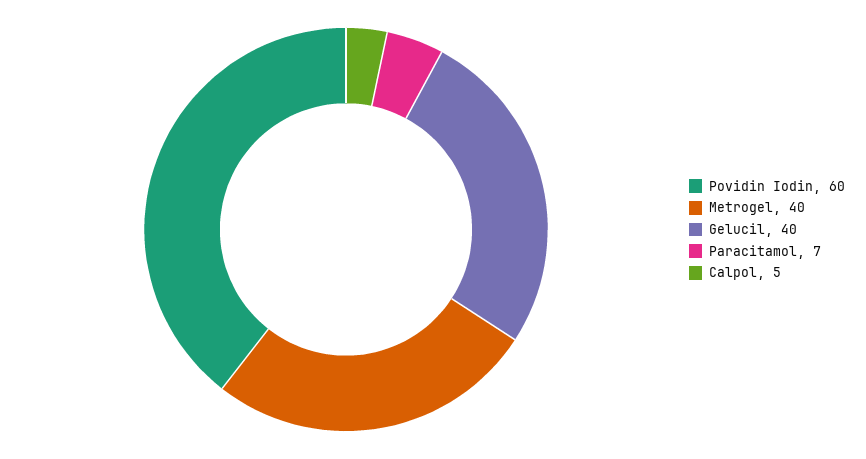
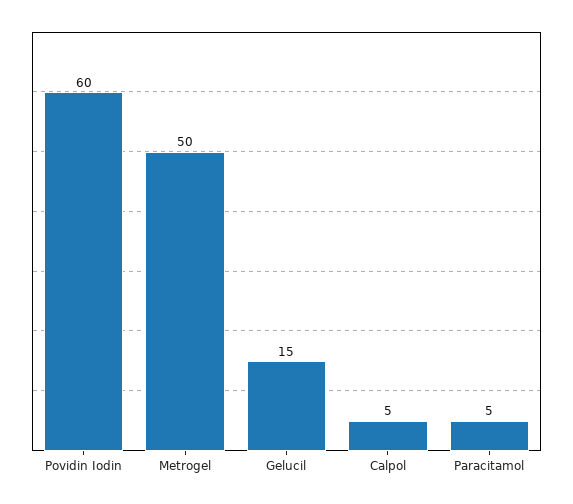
  {
    "Povidin Iodin": 60,
-   "Metrogel": 40,
+   "Metrogel": 50,
-   "Gelucil": 40,
+   "Gelucil": 15,
-   "Paracitamol": 7,
+   "Paracitamol": 5,
    "Calpol": 5
  }

